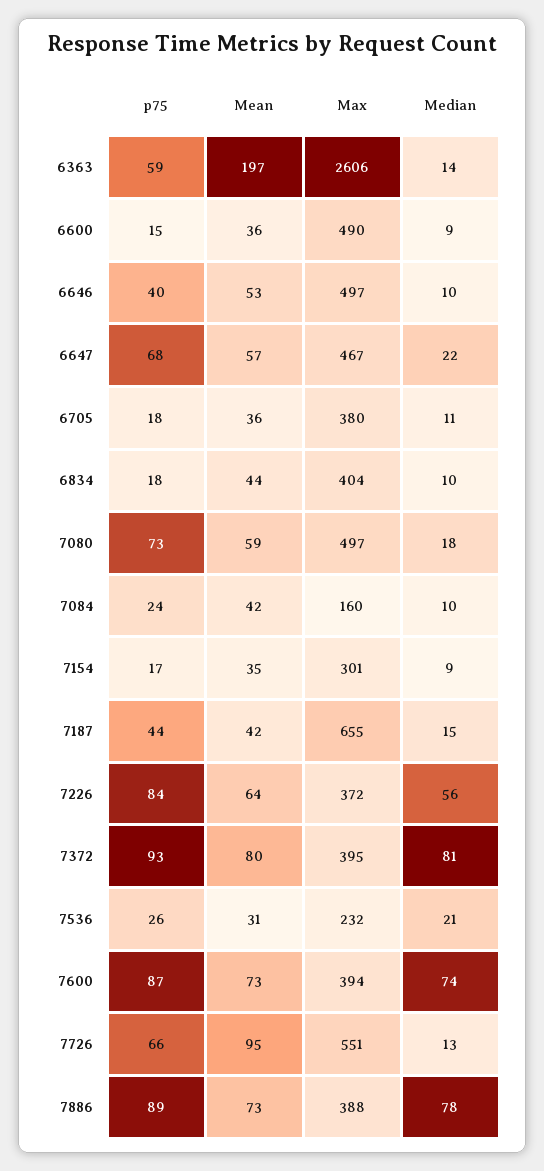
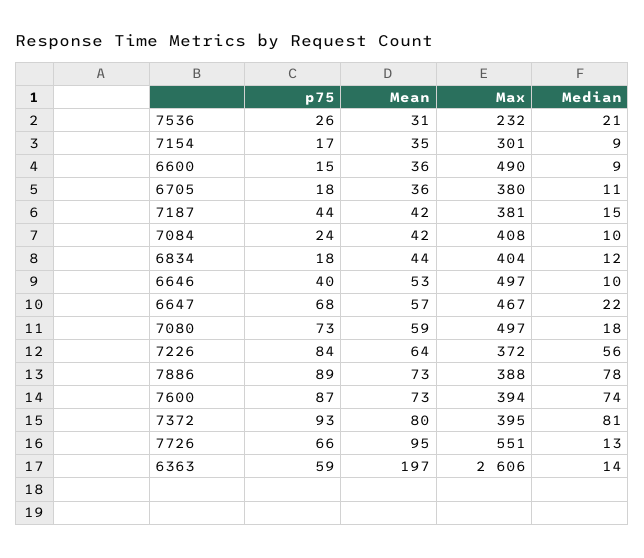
  {
    "p75": {
      "6363": 59,
      "6600": 15,
      "6646": 40,
      "6647": 68,
      "6705": 18,
      "6834": 18,
      "7080": 73,
      "7084": 24,
      "7154": 17,
      "7187": 44,
      "7226": 84,
      "7372": 93,
      "7536": 26,
      "7600": 87,
      "7726": 66,
      "7886": 89
    },
    "Mean": {
      "6363": 197,
      "6600": 36,
      "6646": 53,
      "6647": 57,
      "6705": 36,
      "6834": 44,
      "7080": 59,
      "7084": 42,
      "7154": 35,
      "7187": 42,
      "7226": 64,
      "7372": 80,
      "7536": 31,
      "7600": 73,
      "7726": 95,
      "7886": 73
    },
    "Max": {
      "6363": 2606,
      "6600": 490,
      "6646": 497,
      "6647": 467,
      "6705": 380,
      "6834": 404,
      "7080": 497,
-     "7084": 160,
+     "7084": 408,
      "7154": 301,
-     "7187": 655,
+     "7187": 381,
      "7226": 372,
      "7372": 395,
      "7536": 232,
      "7600": 394,
      "7726": 551,
      "7886": 388
    },
    "Median": {
      "6363": 14,
      "6600": 9,
      "6646": 10,
      "6647": 22,
      "6705": 11,
-     "6834": 10,
+     "6834": 12,
      "7080": 18,
      "7084": 10,
      "7154": 9,
      "7187": 15,
      "7226": 56,
      "7372": 81,
      "7536": 21,
      "7600": 74,
      "7726": 13,
      "7886": 78
    }
  }

